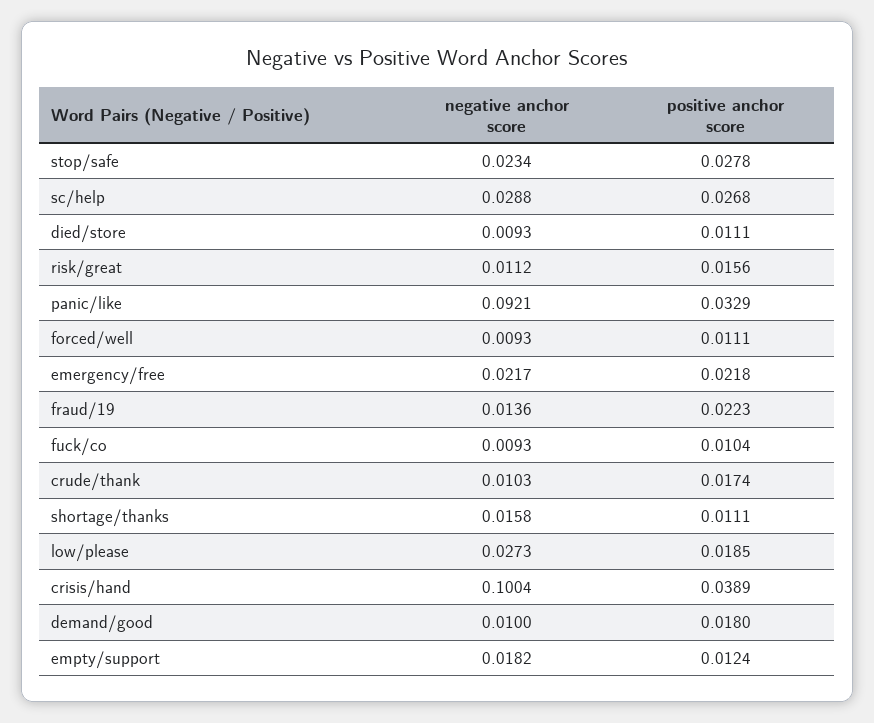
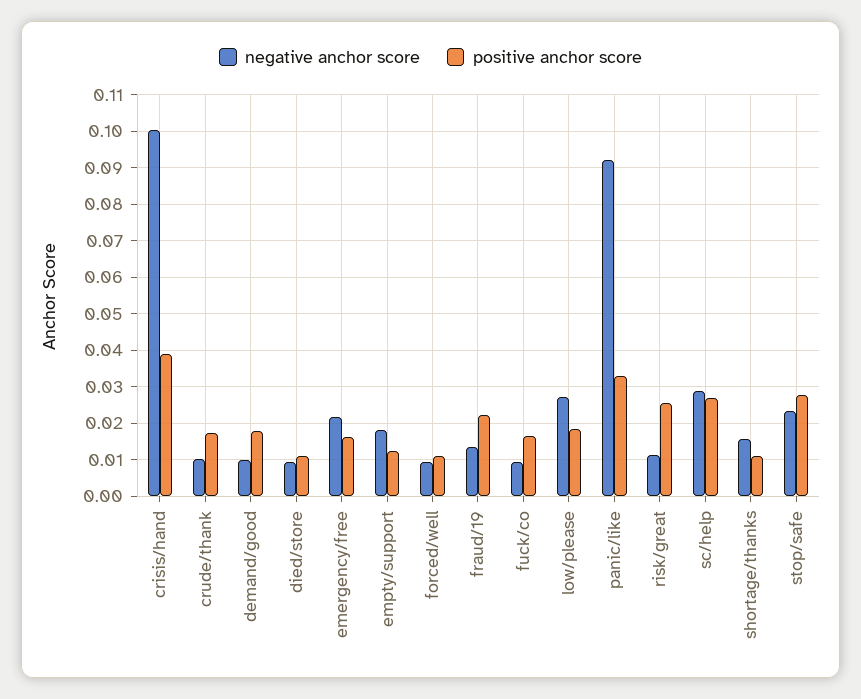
  {
    "negative anchor score": {
      "stop/safe": 0.0234,
      "sc/help": 0.0288,
      "died/store": 0.0093,
      "risk/great": 0.0112,
      "panic/like": 0.0921,
      "forced/well": 0.0093,
      "emergency/free": 0.0217,
      "fraud/19": 0.0136,
      "fuck/co": 0.0093,
      "crude/thank": 0.0103,
      "shortage/thanks": 0.0158,
      "low/please": 0.0273,
      "crisis/hand": 0.1004,
      "demand/good": 0.01,
      "empty/support": 0.0182
    },
    "positive anchor score": {
      "stop/safe": 0.0278,
      "sc/help": 0.0268,
      "died/store": 0.0111,
-     "risk/great": 0.0156,
+     "risk/great": 0.026,
      "panic/like": 0.0329,
      "forced/well": 0.0111,
-     "emergency/free": 0.0218,
+     "emergency/free": 0.016,
      "fraud/19": 0.0223,
-     "fuck/co": 0.0104,
+     "fuck/co": 0.016,
      "crude/thank": 0.0174,
      "shortage/thanks": 0.0111,
      "low/please": 0.0185,
      "crisis/hand": 0.0389,
      "demand/good": 0.018,
      "empty/support": 0.0124
    }
  }

